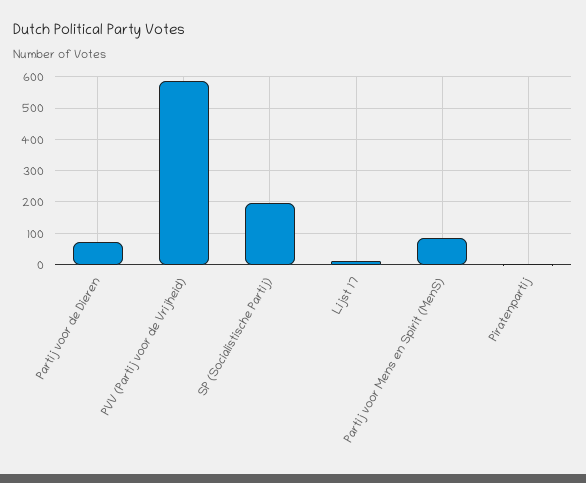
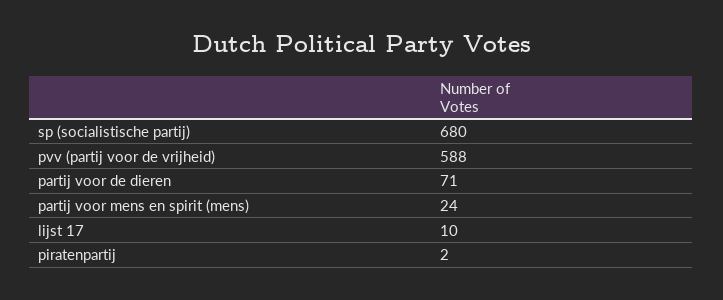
  {
    "Partij voor de Dieren": 71,
    "PVV (Partij voor de Vrijheid)": 588,
-   "SP (Socialistische Partij)": 200,
+   "SP (Socialistische Partij)": 680,
    "Lijst 17": 10,
-   "Partij voor Mens en Spirit (MenS)": 80,
+   "Partij voor Mens en Spirit (MenS)": 24,
    "Piratenpartij": 2
  }

